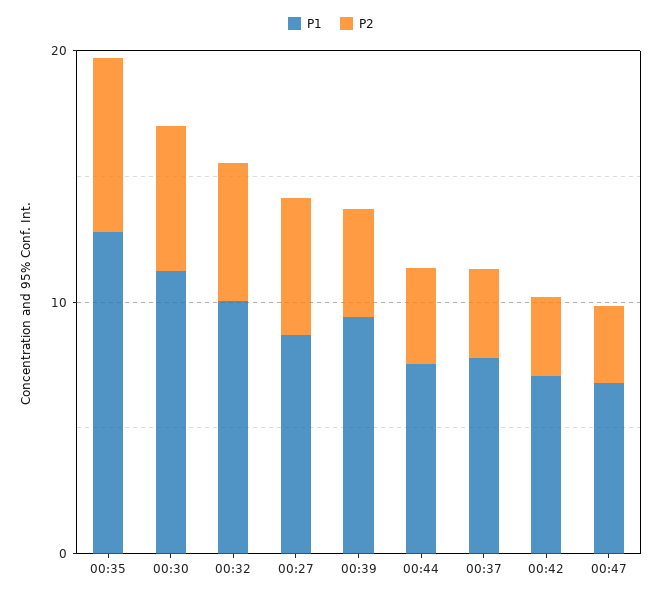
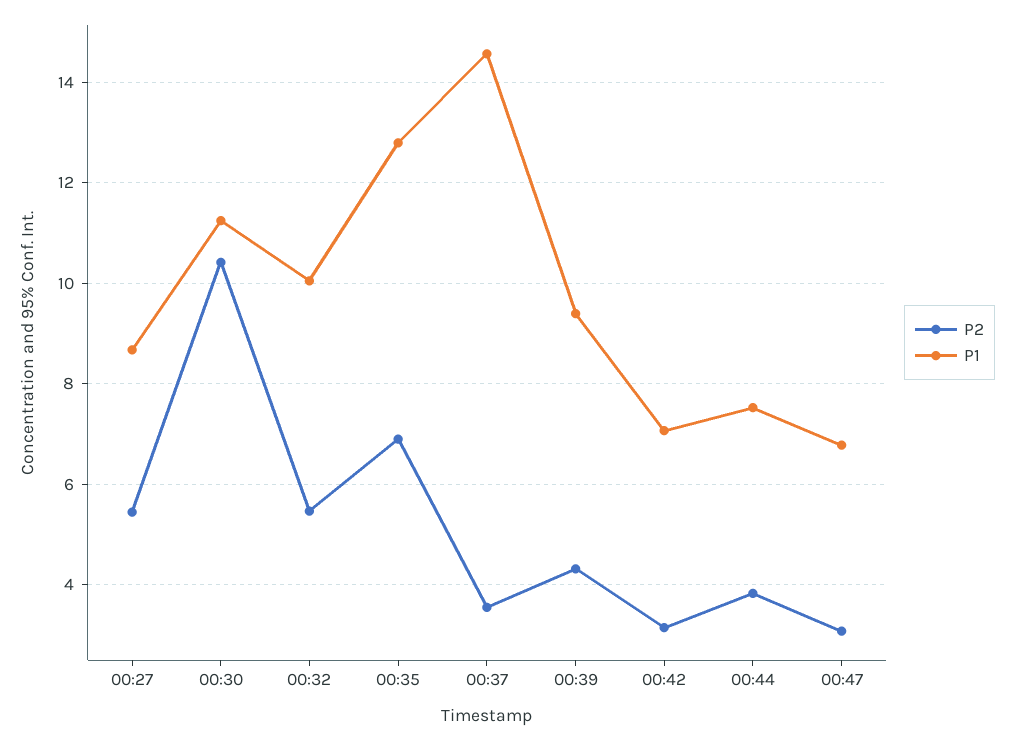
  {
    "P1": {
      "00:35": 12.8,
      "00:30": 11.2,
      "00:32": 10,
      "00:27": 8.6,
      "00:39": 9.4,
      "00:44": 7.6,
-     "00:37": 8,
+     "00:37": 14.6,
      "00:42": 7,
      "00:47": 6.8
    },
    "P2": {
      "00:35": 7,
-     "00:30": 6,
+     "00:30": 10.4,
      "00:32": 5.4,
      "00:27": 5.4,
      "00:39": 4.4,
      "00:44": 3.8,
      "00:37": 3.6,
      "00:42": 3.2,
      "00:47": 3
    }
  }

